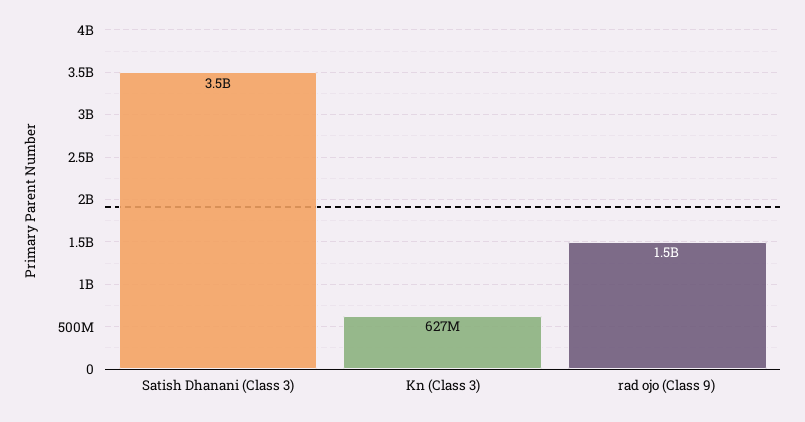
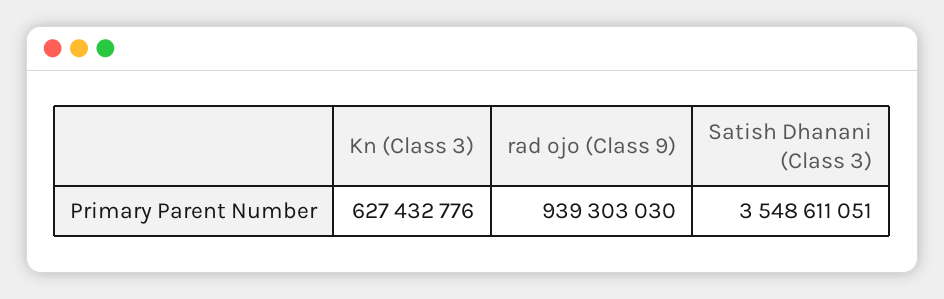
  {
    "Satish Dhanani (Class 3)": 3548611051,
    "Kn (Class 3)": 627432776,
-   "rad ojo (Class 9)": 1500000000
+   "rad ojo (Class 9)": 939303030
  }

